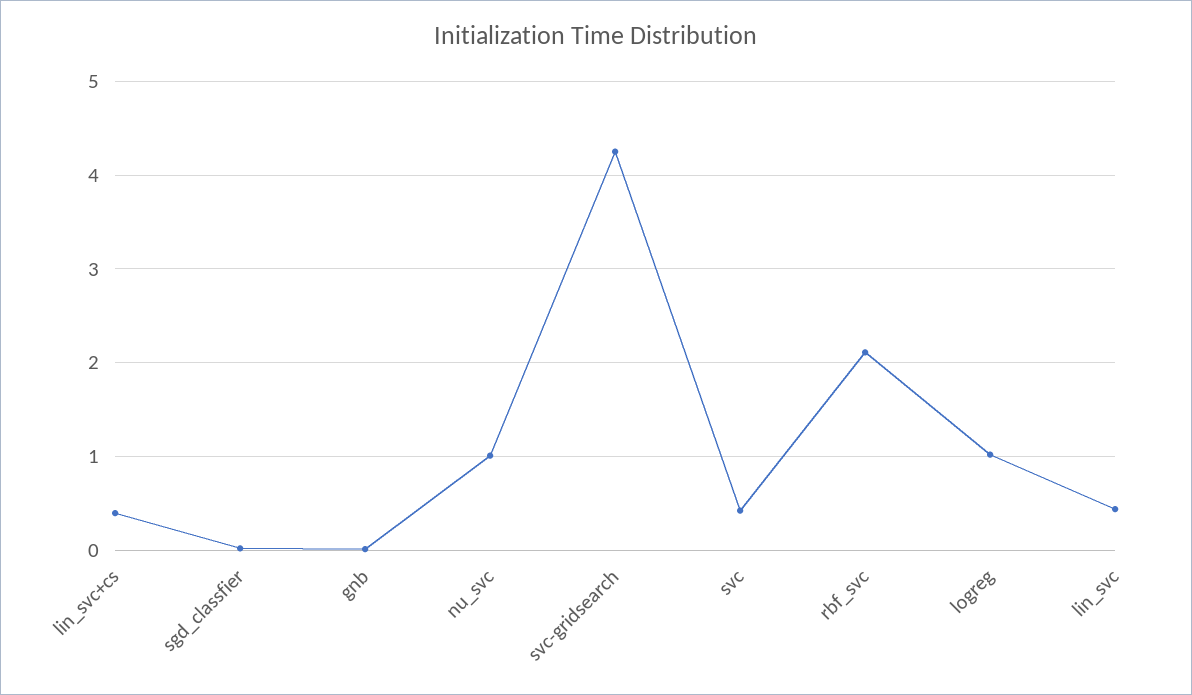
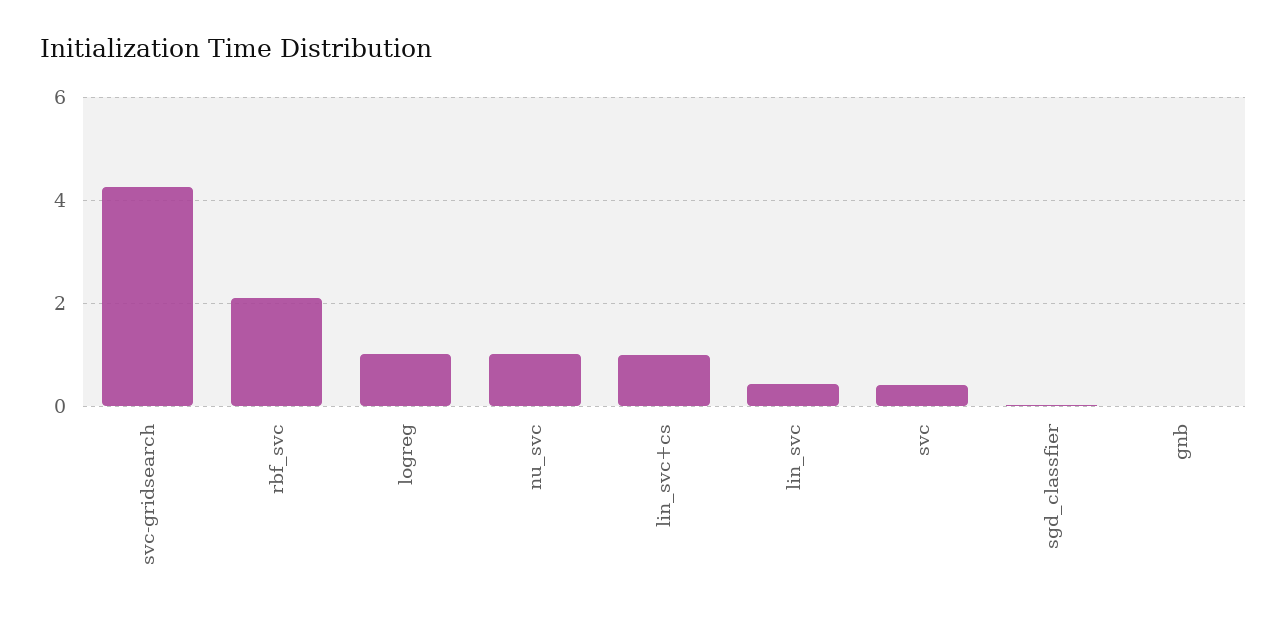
  {
-   "lin_svc+cs": 0.4,
+   "lin_svc+cs": 1,
    "sgd_classfier": 0,
    "gnb": 0,
    "nu_svc": 1,
    "svc-gridsearch": 4.3,
    "svc": 0.4,
    "rbf_svc": 2.1,
    "logreg": 1,
    "lin_svc": 0.4
  }

